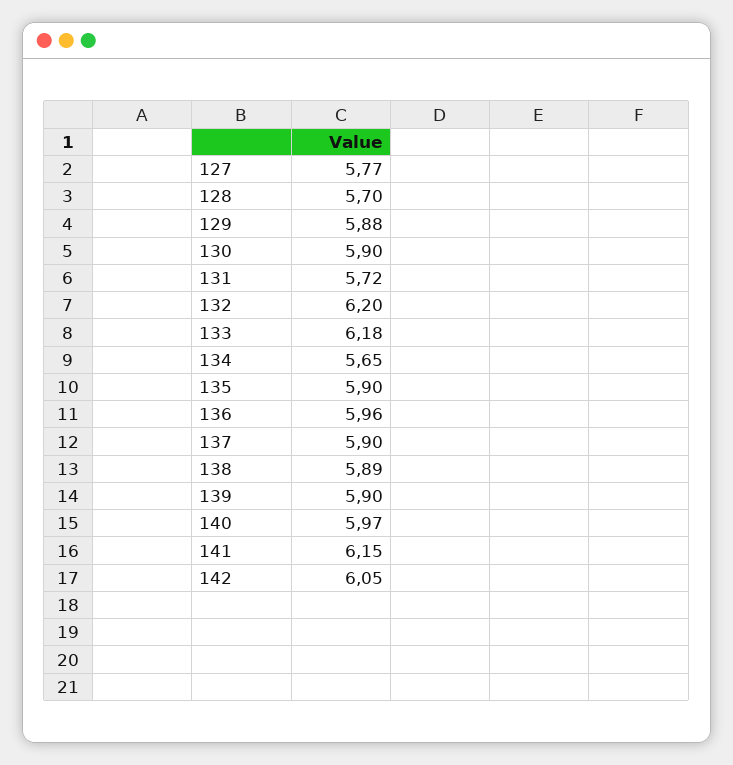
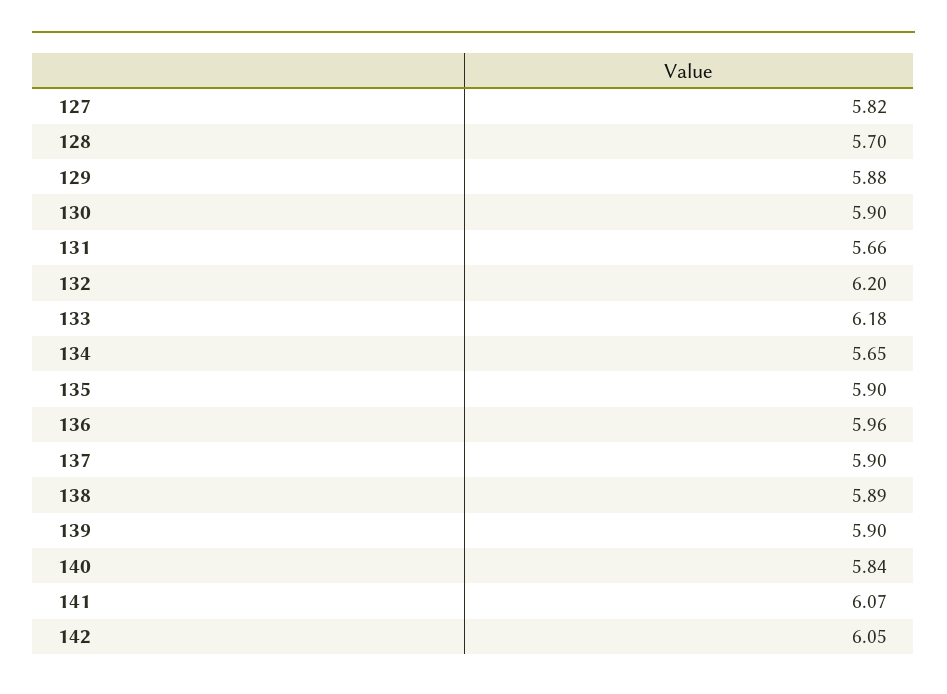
  {
-   "127": 5.77,
+   "127": 5.82,
    "128": 5.7,
    "129": 5.88,
    "130": 5.9,
-   "131": 5.72,
+   "131": 5.66,
    "132": 6.2,
    "133": 6.18,
    "134": 5.65,
    "135": 5.9,
    "136": 5.96,
    "137": 5.9,
    "138": 5.89,
    "139": 5.9,
-   "140": 5.97,
+   "140": 5.84,
-   "141": 6.15,
+   "141": 6.07,
    "142": 6.05
  }

